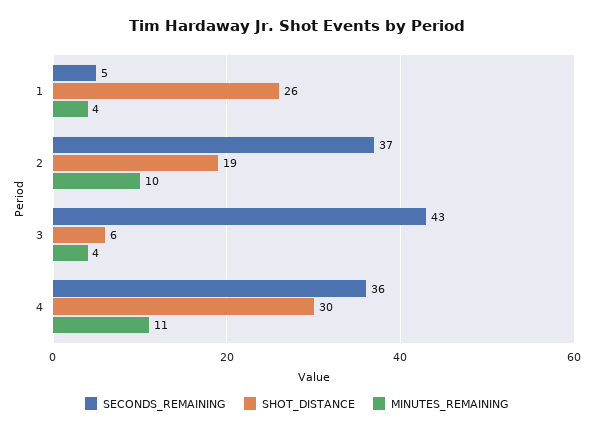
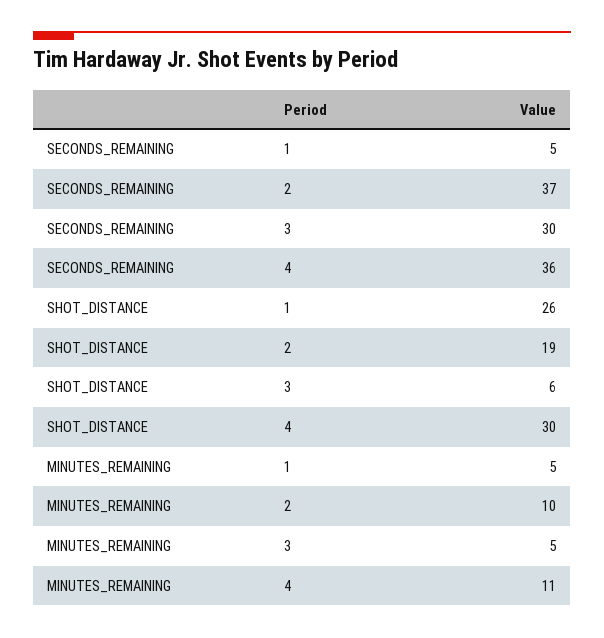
  {
    "SECONDS_REMAINING": {
      "1": 5,
      "2": 37,
-     "3": 43,
+     "3": 30,
      "4": 36
    },
    "SHOT_DISTANCE": {
      "1": 26,
      "2": 19,
      "3": 6,
      "4": 30
    },
    "MINUTES_REMAINING": {
-     "1": 4,
+     "1": 5,
      "2": 10,
-     "3": 4,
+     "3": 5,
      "4": 11
    }
  }

